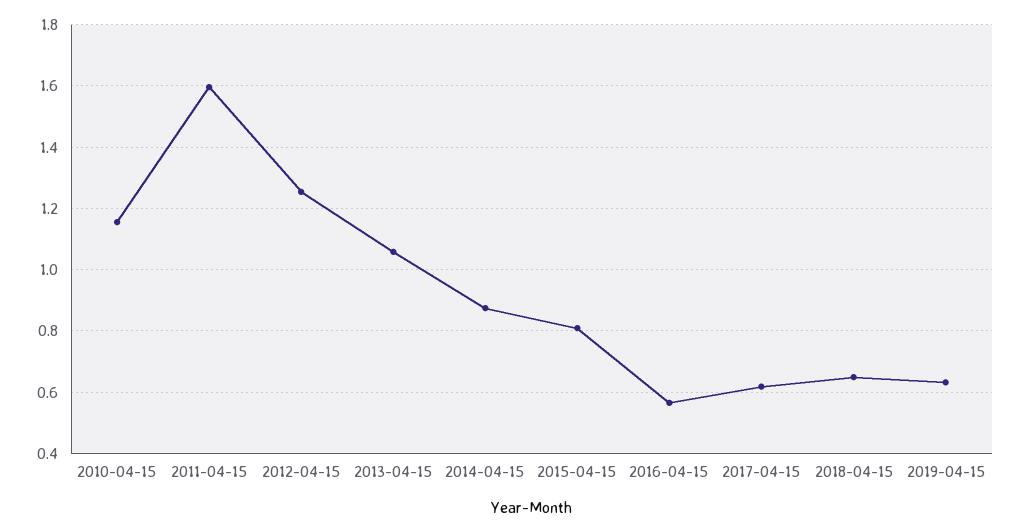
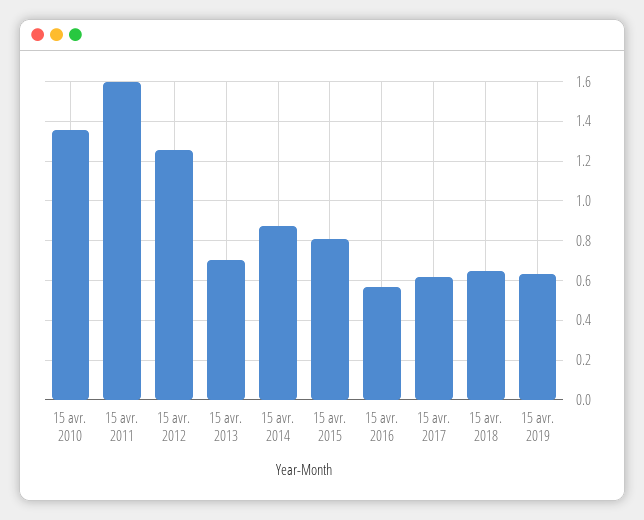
  {
-   "2010-04-15": 1.16,
+   "2010-04-15": 1.35,
    "2011-04-15": 1.6,
    "2012-04-15": 1.26,
-   "2013-04-15": 1.06,
+   "2013-04-15": 0.7,
    "2014-04-15": 0.88,
    "2015-04-15": 0.8,
    "2016-04-15": 0.56,
    "2017-04-15": 0.62,
    "2018-04-15": 0.64,
    "2019-04-15": 0.64
  }

